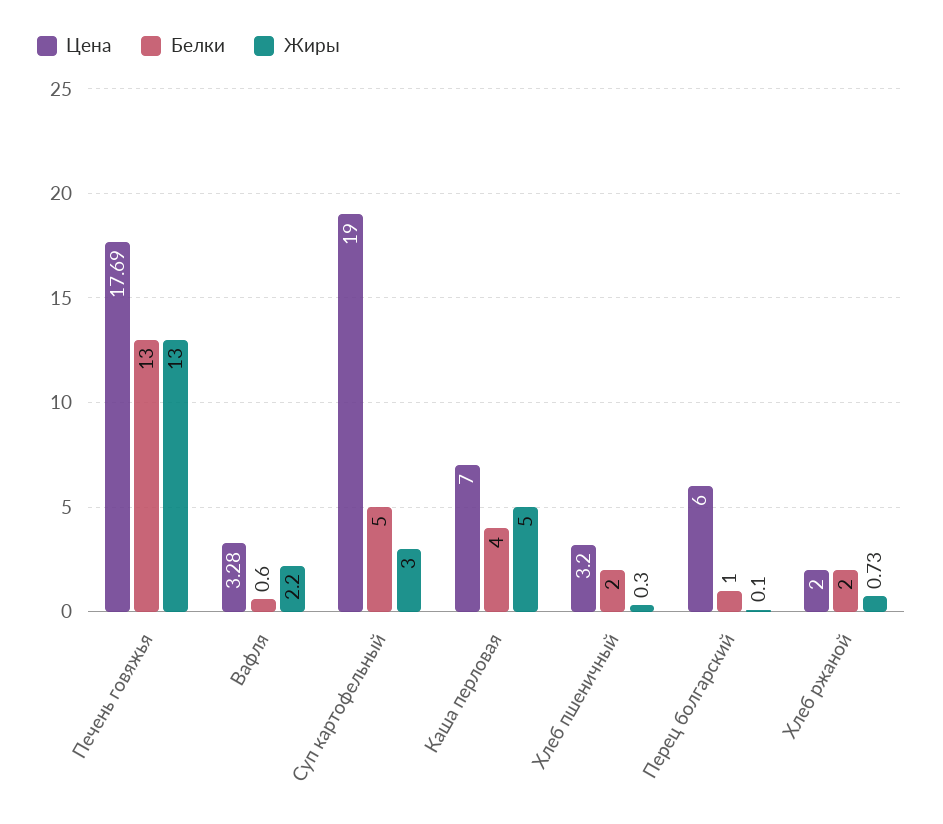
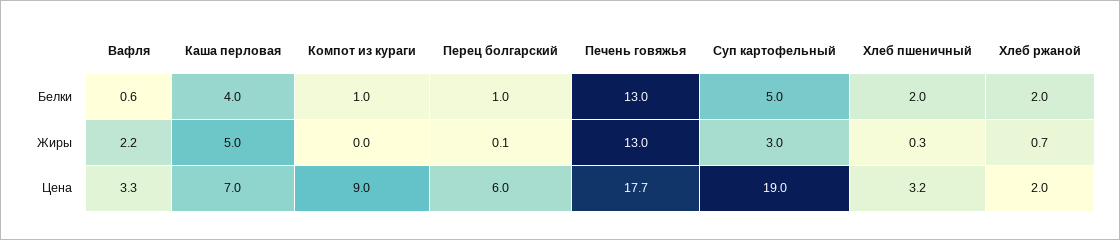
  {
    "Цена": {
      "Печень говяжья": 17.69,
      "Вафля": 3.28,
      "Суп картофельный": 19,
      "Каша перловая": 7,
      "Хлеб пшеничный": 3.2,
      "Перец болгарский": 6,
-     "Хлеб ржаной": 2
+     "Хлеб ржаной": 2,
+     "Компот из кураги": 9
    },
    "Белки": {
      "Печень говяжья": 13,
      "Вафля": 0.6,
      "Суп картофельный": 5,
      "Каша перловая": 4,
      "Хлеб пшеничный": 2,
      "Перец болгарский": 1,
-     "Хлеб ржаной": 2
+     "Хлеб ржаной": 2,
+     "Компот из кураги": 1
    },
    "Жиры": {
      "Печень говяжья": 13,
      "Вафля": 2.2,
      "Суп картофельный": 3,
      "Каша перловая": 5,
      "Хлеб пшеничный": 0.3,
      "Перец болгарский": 0.1,
-     "Хлеб ржаной": 0.73
+     "Хлеб ржаной": 0.73,
+     "Компот из кураги": 0
    }
  }

